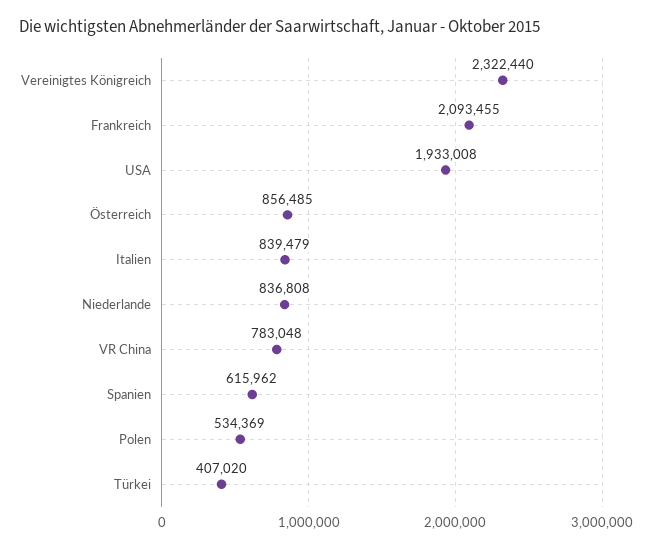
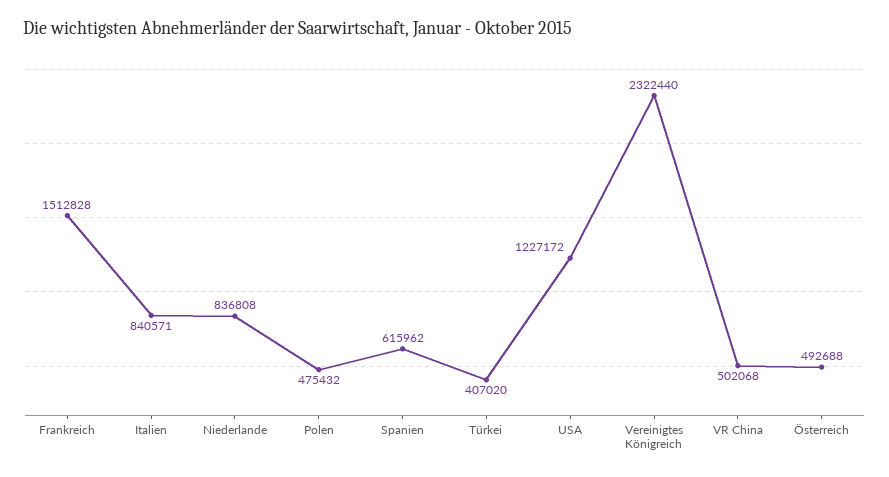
  {
    "Vereinigtes Königreich": 2322440,
-   "Frankreich": 2093455,
+   "Frankreich": 1512828,
-   "USA": 1933008,
+   "USA": 1227172,
-   "Österreich": 856485,
+   "Österreich": 492688,
-   "Italien": 839479,
+   "Italien": 840571,
    "Niederlande": 836808,
-   "VR China": 783048,
+   "VR China": 502068,
    "Spanien": 615962,
-   "Polen": 534369,
+   "Polen": 475432,
    "Türkei": 407020
  }

